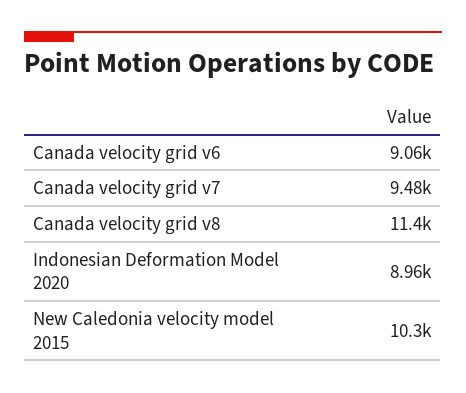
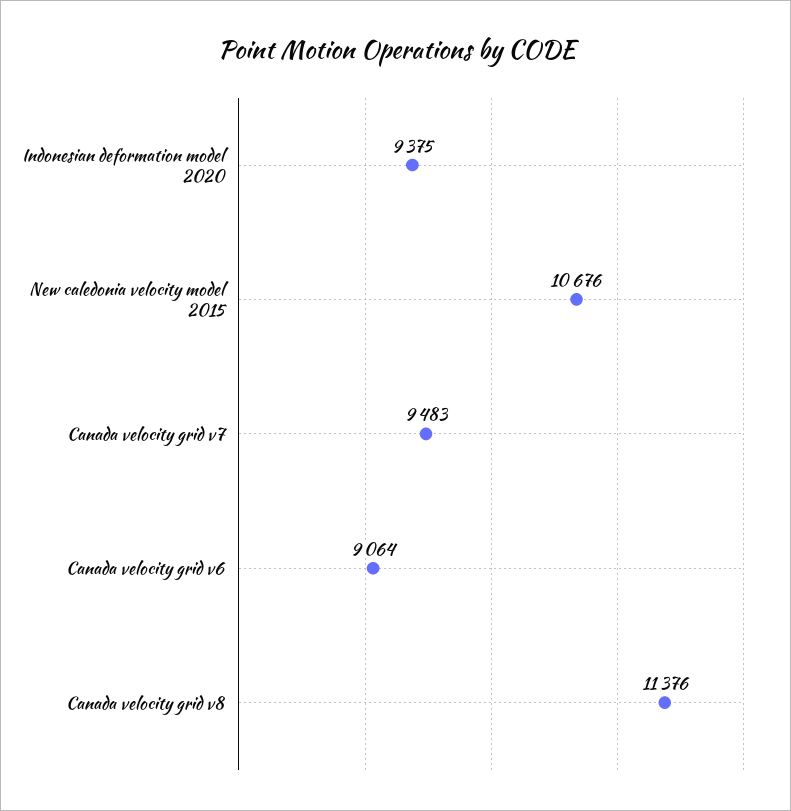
  {
    "Canada velocity grid v6": 9064,
    "Canada velocity grid v7": 9483,
    "Canada velocity grid v8": 11376,
-   "Indonesian Deformation Model 2020": 8960,
+   "Indonesian Deformation Model 2020": 9375,
-   "New Caledonia velocity model 2015": 10300
+   "New Caledonia velocity model 2015": 10676
  }

